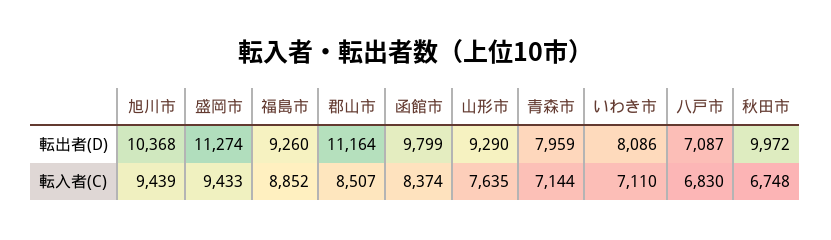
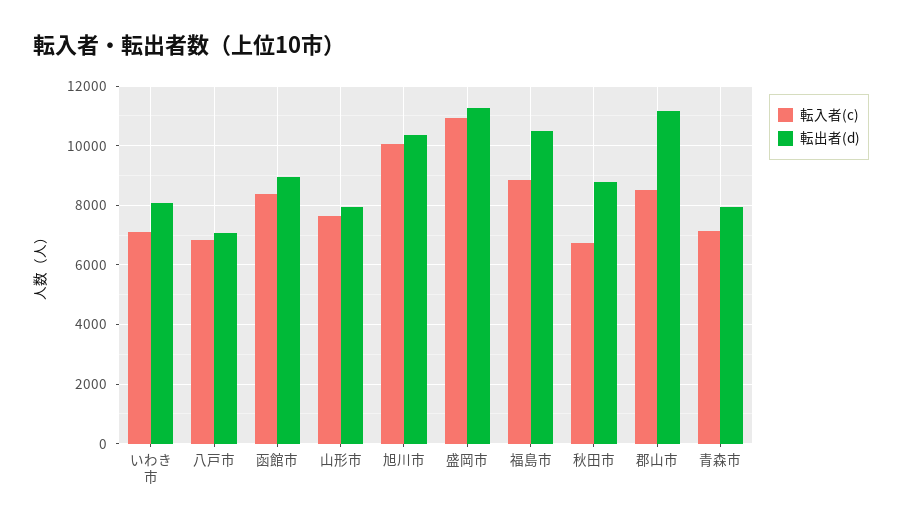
  {
    "転出者(D)": {
      "旭川市": 10368,
      "盛岡市": 11274,
-     "福島市": 9260,
+     "福島市": 10500,
      "郡山市": 11164,
-     "函館市": 9799,
+     "函館市": 9000,
-     "山形市": 9290,
+     "山形市": 8000,
      "青森市": 7959,
      "いわき市": 8086,
      "八戸市": 7087,
-     "秋田市": 9972
+     "秋田市": 8750
    },
    "転入者(C)": {
-     "旭川市": 9439,
+     "旭川市": 10000,
-     "盛岡市": 9433,
+     "盛岡市": 11000,
      "福島市": 8852,
      "郡山市": 8507,
      "函館市": 8374,
      "山形市": 7635,
      "青森市": 7144,
      "いわき市": 7110,
      "八戸市": 6830,
      "秋田市": 6748
    }
  }

